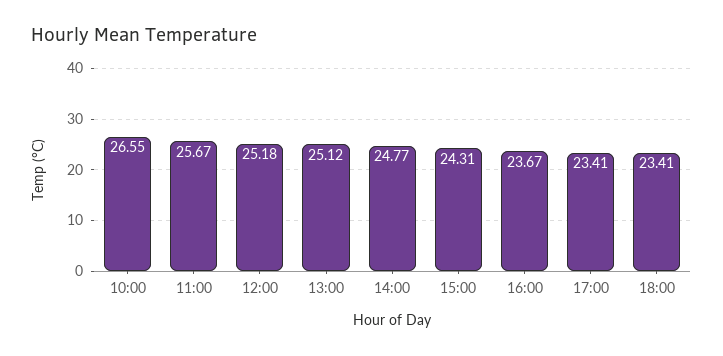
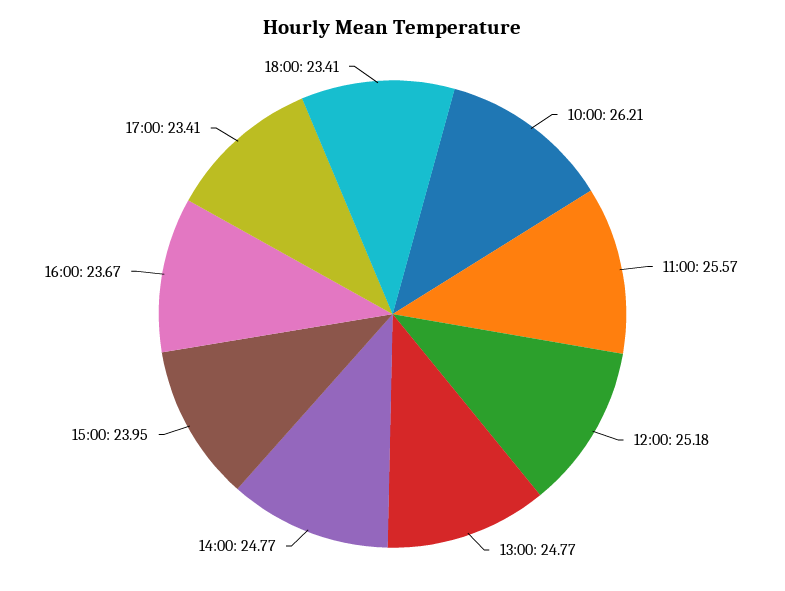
  {
-   "10:00": 26.55,
+   "10:00": 26.21,
-   "11:00": 25.67,
+   "11:00": 25.57,
    "12:00": 25.18,
-   "13:00": 25.12,
+   "13:00": 24.77,
    "14:00": 24.77,
-   "15:00": 24.31,
+   "15:00": 23.95,
    "16:00": 23.67,
    "17:00": 23.41,
    "18:00": 23.41
  }

